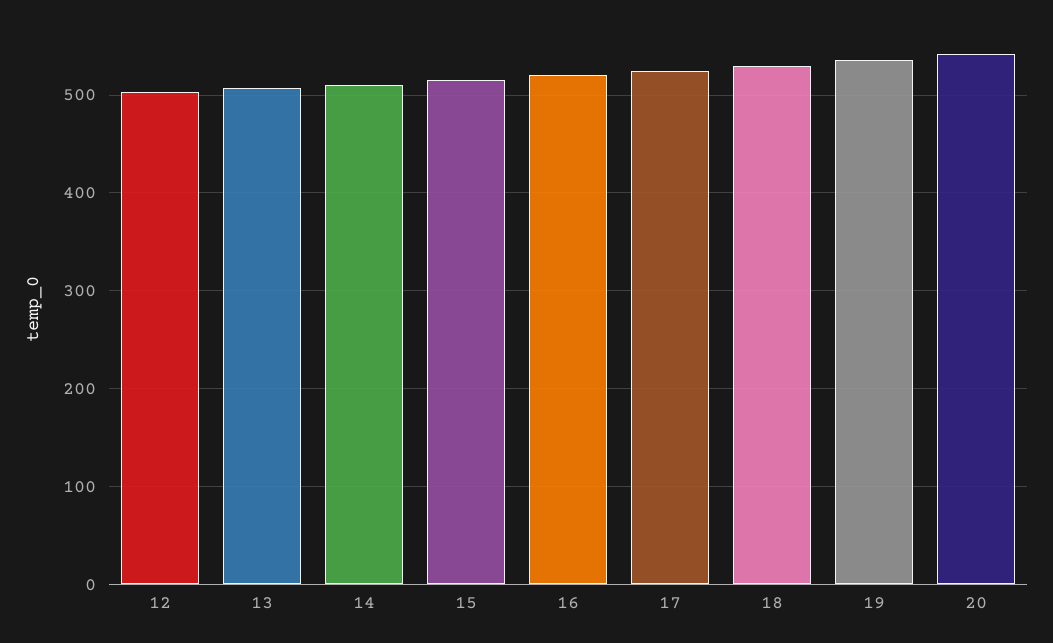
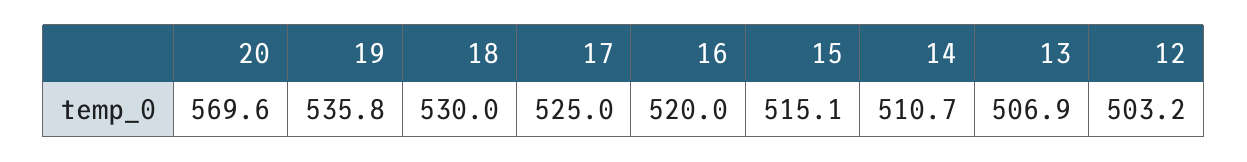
  {
    "12": 503.2,
    "13": 506.9,
    "14": 510.7,
    "15": 515.1,
    "16": 520,
    "17": 525,
    "18": 530,
    "19": 535.8,
-   "20": 540
+   "20": 569.6
  }

